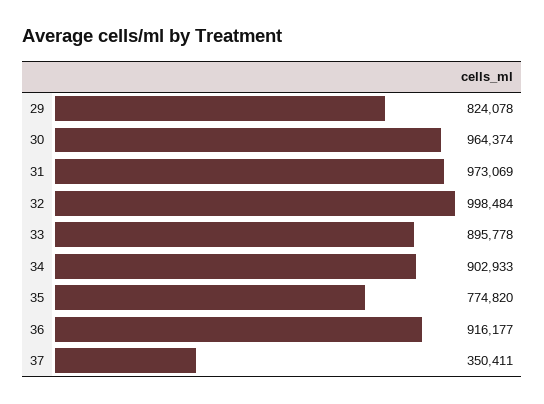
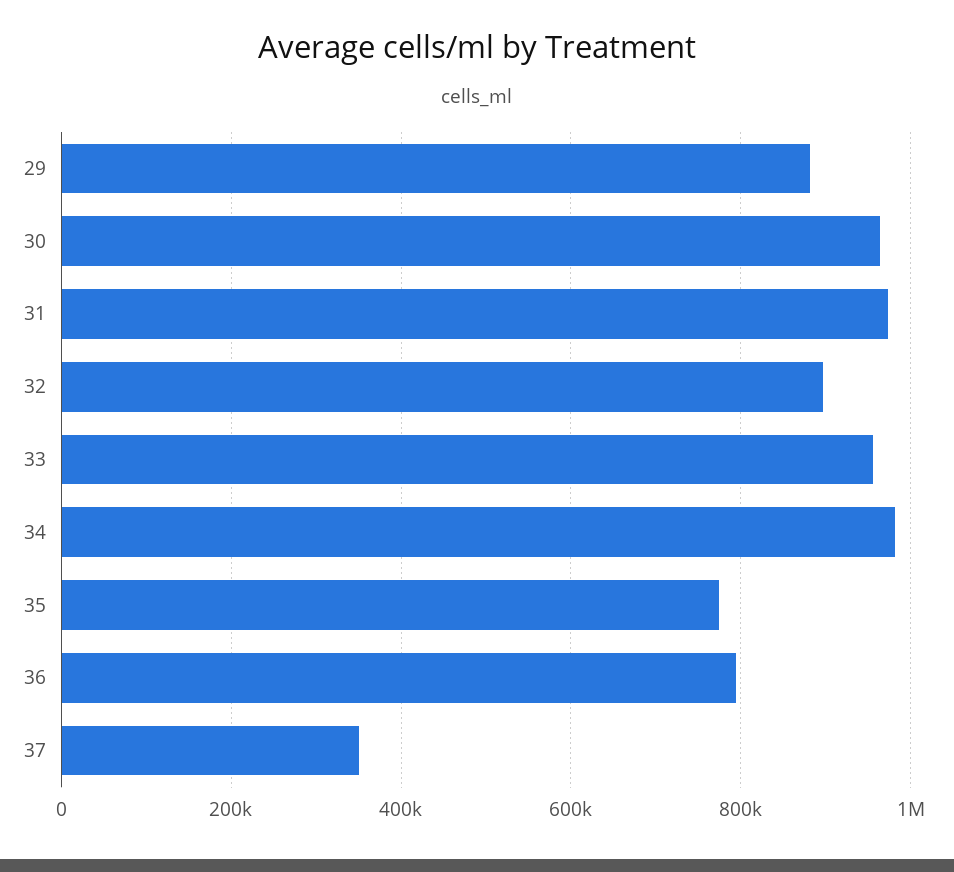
  {
-   "29": 824078,
+   "29": 880000,
    "30": 964374,
    "31": 973069,
-   "32": 998484,
+   "32": 900000,
-   "33": 895778,
+   "33": 960000,
-   "34": 902933,
+   "34": 980000,
    "35": 774820,
-   "36": 916177,
+   "36": 800000,
    "37": 350411
  }

